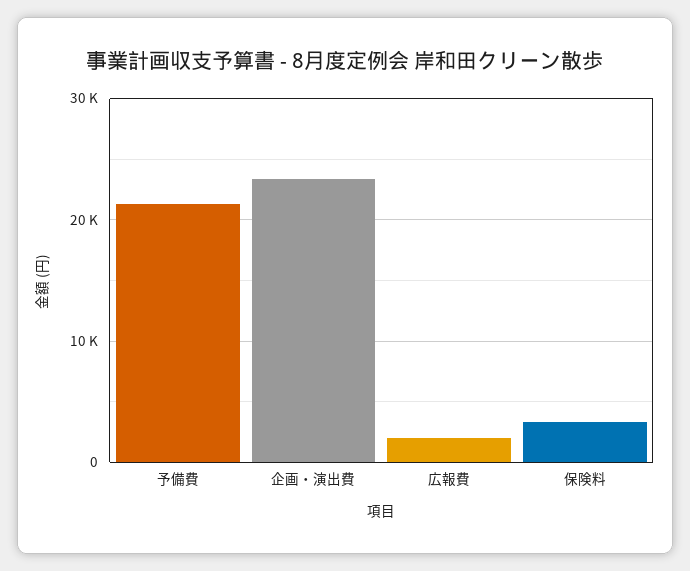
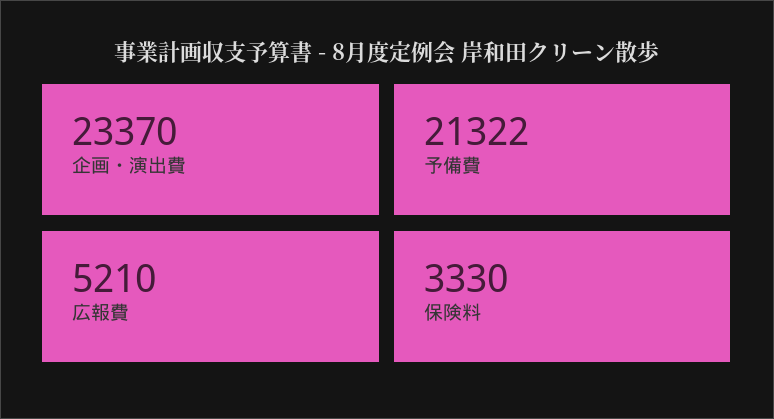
  {
    "予備費": 21322,
    "企画・演出費": 23370,
-   "広報費": 2000,
+   "広報費": 5210,
    "保険料": 3330
  }

